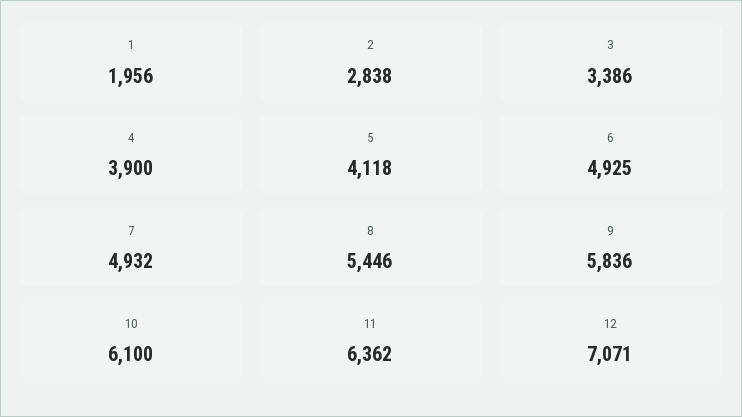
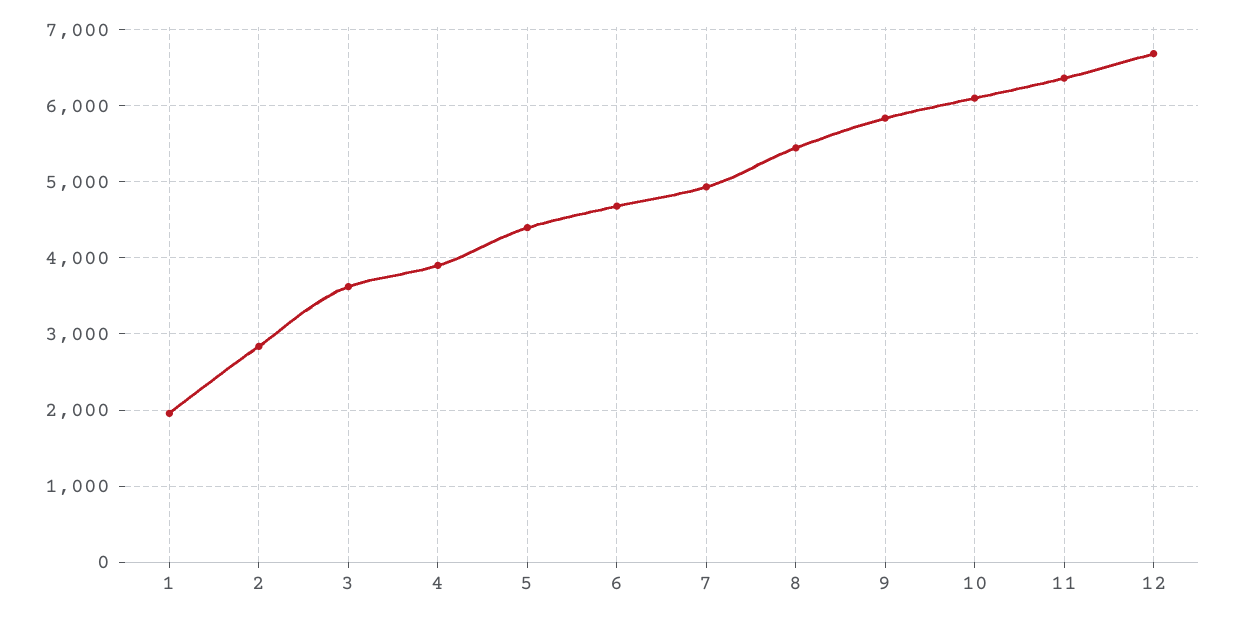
  {
    "1": 1956,
    "2": 2838,
-   "3": 3386,
+   "3": 3600,
    "4": 3900,
-   "5": 4118,
+   "5": 4400,
-   "6": 4925,
+   "6": 4700,
    "7": 4932,
    "8": 5446,
    "9": 5836,
    "10": 6100,
    "11": 6362,
-   "12": 7071
+   "12": 6700
  }

